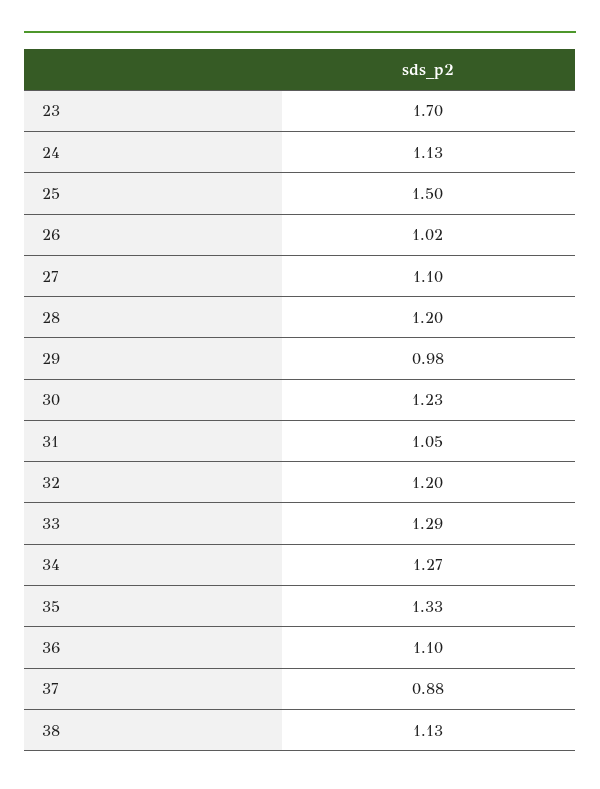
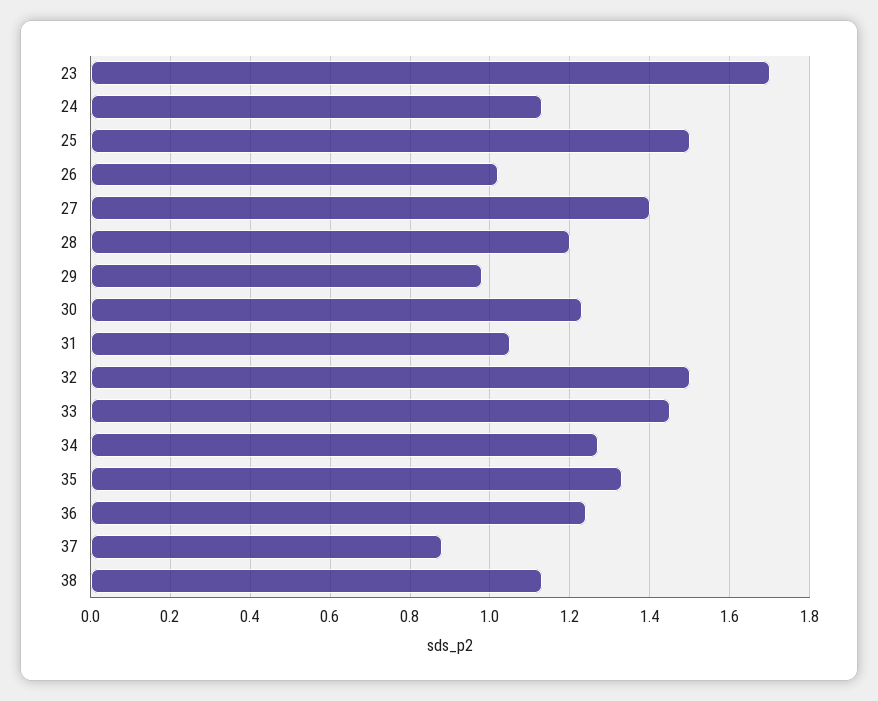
  {
    "23": 1.7,
    "24": 1.13,
    "25": 1.5,
    "26": 1.02,
-   "27": 1.1,
+   "27": 1.4,
    "28": 1.2,
    "29": 0.98,
    "30": 1.23,
    "31": 1.05,
-   "32": 1.2,
+   "32": 1.5,
-   "33": 1.29,
+   "33": 1.45,
    "34": 1.27,
    "35": 1.33,
-   "36": 1.1,
+   "36": 1.25,
    "37": 0.88,
    "38": 1.13
  }

